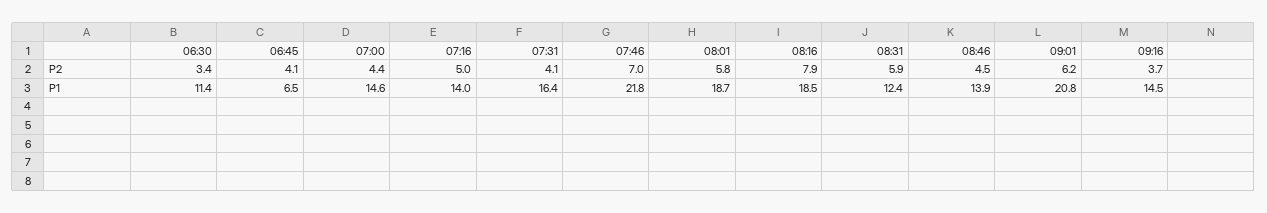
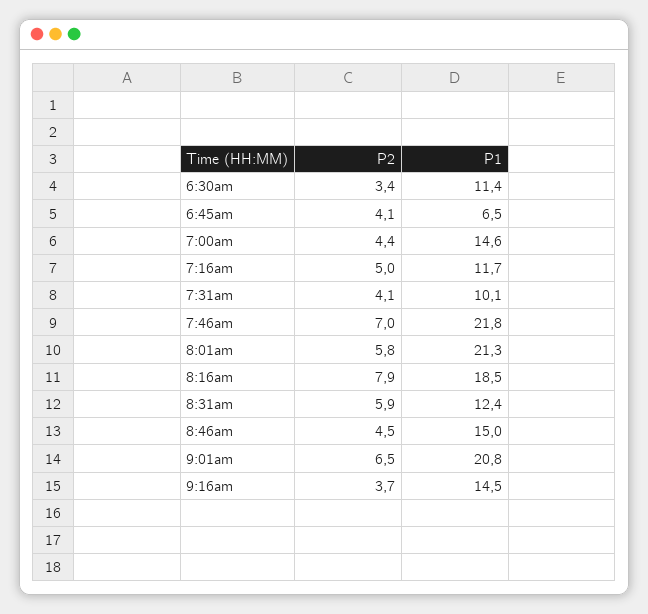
  {
    "06:30": {
      "P2": 3.4,
      "P1": 11.4
    },
    "06:45": {
      "P2": 4.1,
      "P1": 6.5
    },
    "07:00": {
      "P2": 4.4,
      "P1": 14.6
    },
    "07:16": {
      "P2": 5,
-     "P1": 14
+     "P1": 11.7
    },
    "07:31": {
      "P2": 4.1,
-     "P1": 16.4
+     "P1": 10.1
    },
    "07:46": {
      "P2": 7,
      "P1": 21.8
    },
    "08:01": {
      "P2": 5.8,
-     "P1": 18.7
+     "P1": 21.3
    },
    "08:16": {
      "P2": 7.9,
      "P1": 18.5
    },
    "08:31": {
      "P2": 5.9,
      "P1": 12.4
    },
    "08:46": {
      "P2": 4.5,
-     "P1": 13.9
+     "P1": 15
    },
    "09:01": {
-     "P2": 6.2,
+     "P2": 6.5,
      "P1": 20.8
    },
    "09:16": {
      "P2": 3.7,
      "P1": 14.5
    }
  }

